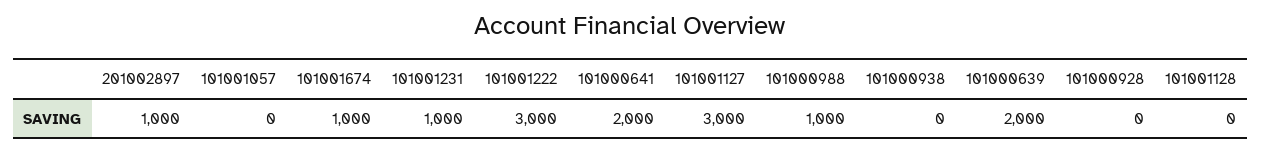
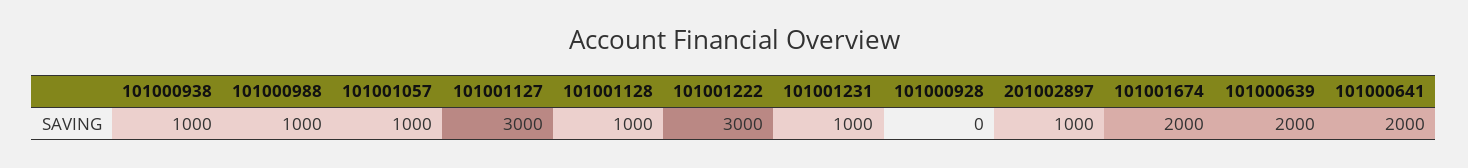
  {
    "201002897": 1000,
-   "101001057": 0,
+   "101001057": 1000,
-   "101001674": 1000,
+   "101001674": 2000,
    "101001231": 1000,
    "101001222": 3000,
    "101000641": 2000,
    "101001127": 3000,
    "101000988": 1000,
-   "101000938": 0,
+   "101000938": 1000,
    "101000639": 2000,
    "101000928": 0,
-   "101001128": 0
+   "101001128": 1000
  }

